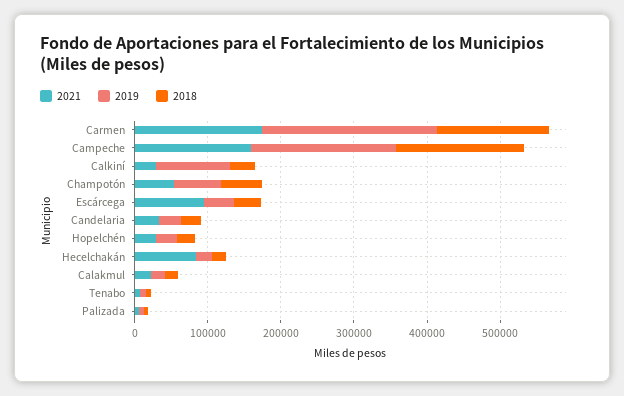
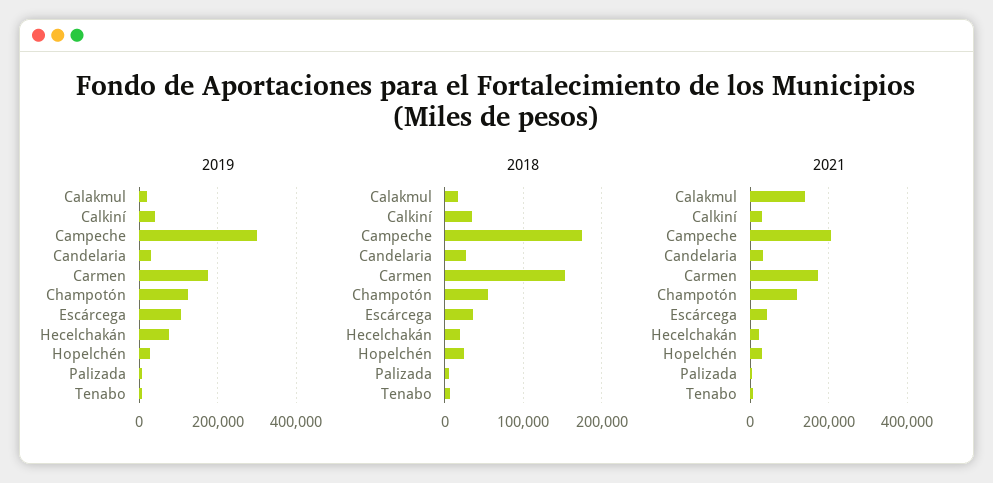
  {
    "2021": {
      "Carmen": 180000,
-     "Campeche": 160000,
+     "Campeche": 200000,
      "Calkiní": 20000,
-     "Champotón": 60000,
+     "Champotón": 120000,
-     "Escárcega": 100000,
+     "Escárcega": 40000,
      "Candelaria": 40000,
      "Hopelchén": 20000,
-     "Hecelchakán": 80000,
+     "Hecelchakán": 20000,
-     "Calakmul": 20000,
+     "Calakmul": 140000,
      "Tenabo": 0,
      "Palizada": 0
    },
    "2019": {
-     "Carmen": 240000,
+     "Carmen": 180000,
-     "Campeche": 200000,
+     "Campeche": 300000,
-     "Calkiní": 100000,
+     "Calkiní": 40000,
-     "Champotón": 60000,
+     "Champotón": 120000,
-     "Escárcega": 40000,
+     "Escárcega": 100000,
      "Candelaria": 40000,
      "Hopelchén": 20000,
-     "Hecelchakán": 20000,
+     "Hecelchakán": 80000,
      "Calakmul": 20000,
      "Tenabo": 0,
      "Palizada": 0
    },
    "2018": {
      "Carmen": 150000,
      "Campeche": 170000,
      "Calkiní": 30000,
      "Champotón": 60000,
      "Escárcega": 40000,
      "Candelaria": 30000,
      "Hopelchén": 20000,
      "Hecelchakán": 20000,
      "Calakmul": 20000,
      "Tenabo": 10000,
      "Palizada": 10000
    }
  }

